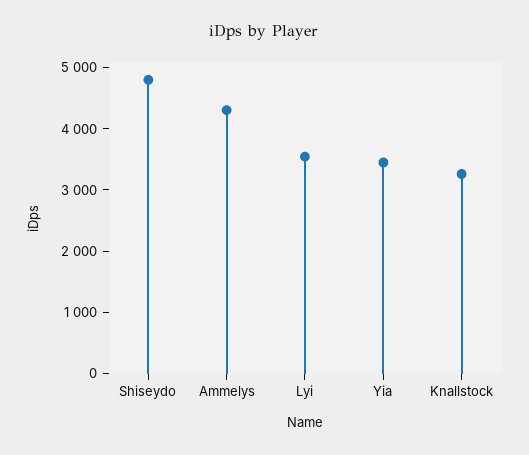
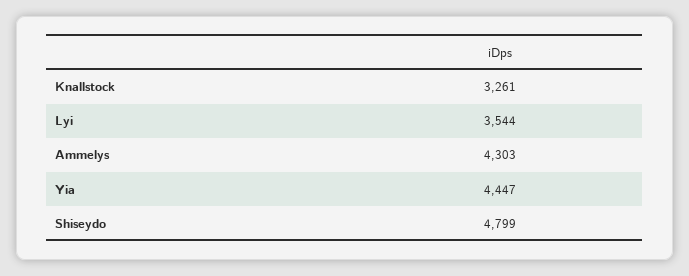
  {
    "Shiseydo": 4799,
    "Ammelys": 4303,
    "Lyi": 3544,
-   "Yia": 3400,
+   "Yia": 4447,
    "Knallstock": 3261
  }

